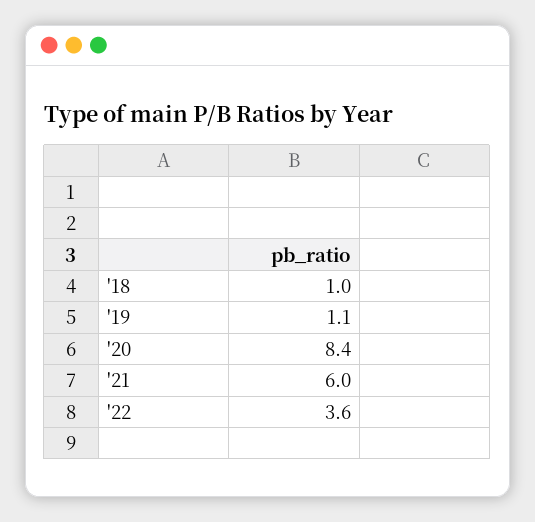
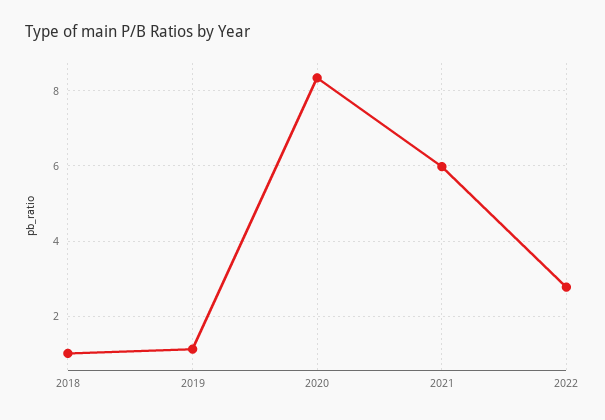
  {
    "'18": 1,
    "'19": 1.1,
    "'20": 8.4,
    "'21": 6,
-   "'22": 3.6
+   "'22": 2.8
  }

